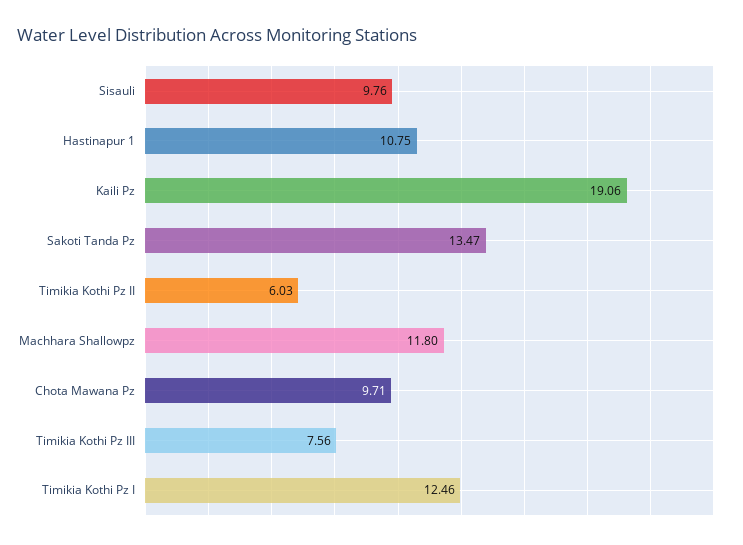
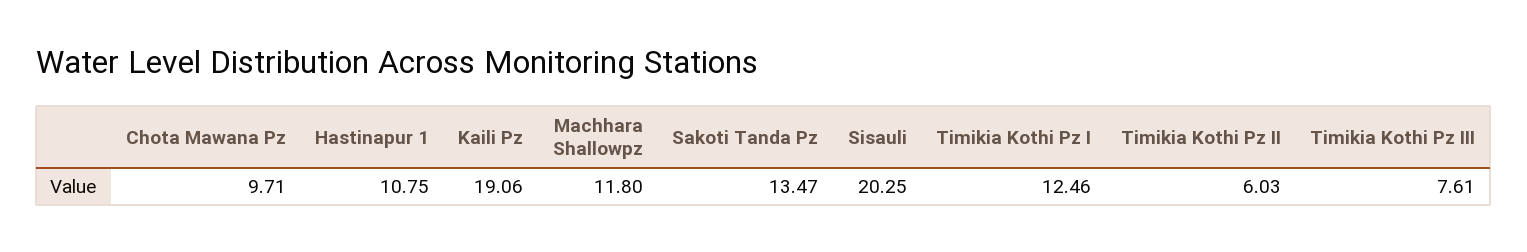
  {
-   "Sisauli": 9.76,
+   "Sisauli": 20.25,
    "Hastinapur 1": 10.75,
    "Kaili Pz": 19.06,
    "Sakoti Tanda Pz": 13.47,
    "Timikia Kothi Pz II": 6.03,
    "Machhara Shallowpz": 11.8,
    "Chota Mawana Pz": 9.71,
-   "Timikia Kothi Pz III": 7.56,
+   "Timikia Kothi Pz III": 7.61,
    "Timikia Kothi Pz I": 12.46
  }

